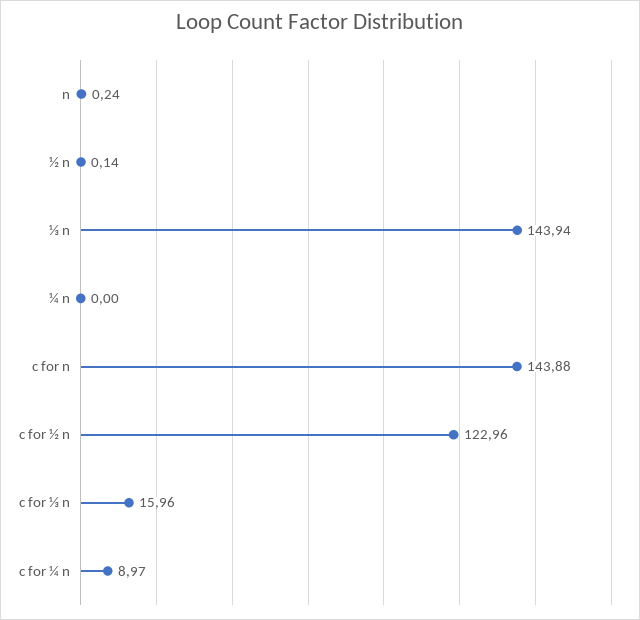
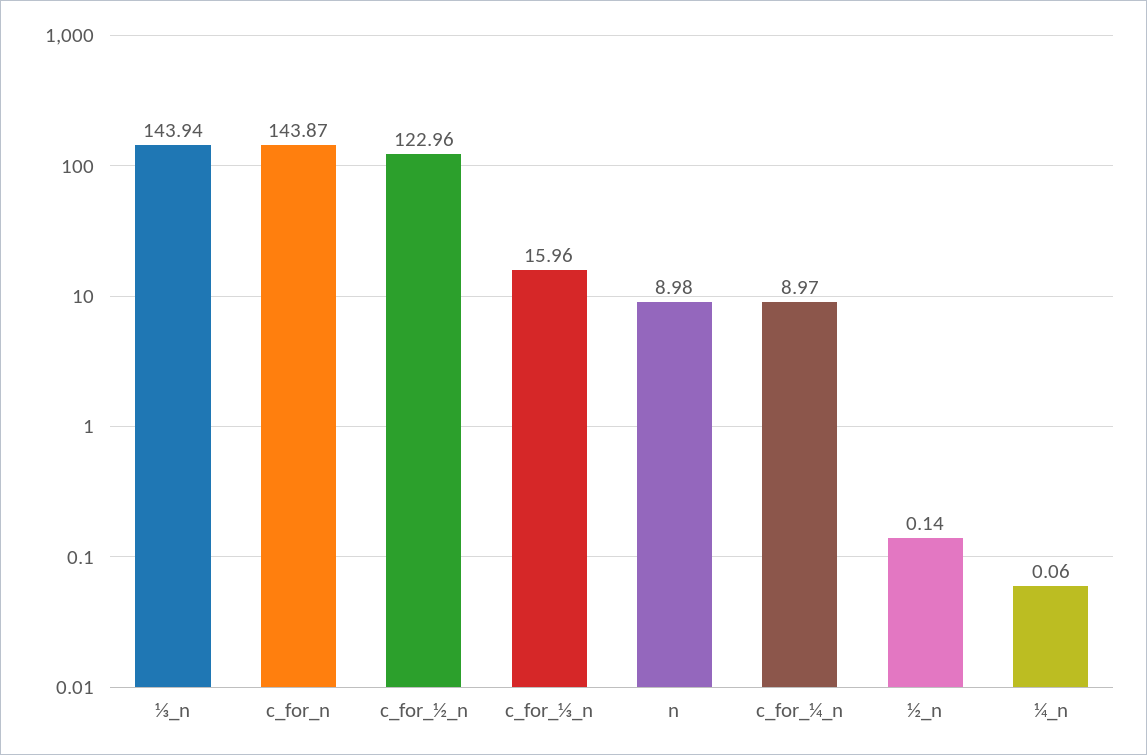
  {
-   "n": 0.24,
+   "n": 8.98,
    "½ n": 0.14,
    "⅓ n": 143.94,
-   "¼ n": 0,
+   "¼ n": 0.06,
-   "c for n": 143.88,
+   "c for n": 143.87,
    "c for ½ n": 122.96,
    "c for ⅓ n": 15.96,
    "c for ¼ n": 8.97
  }

